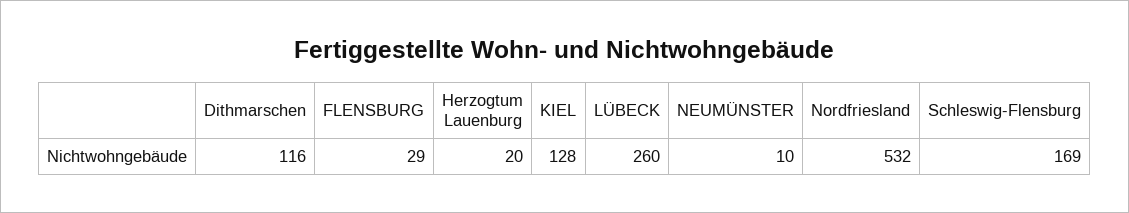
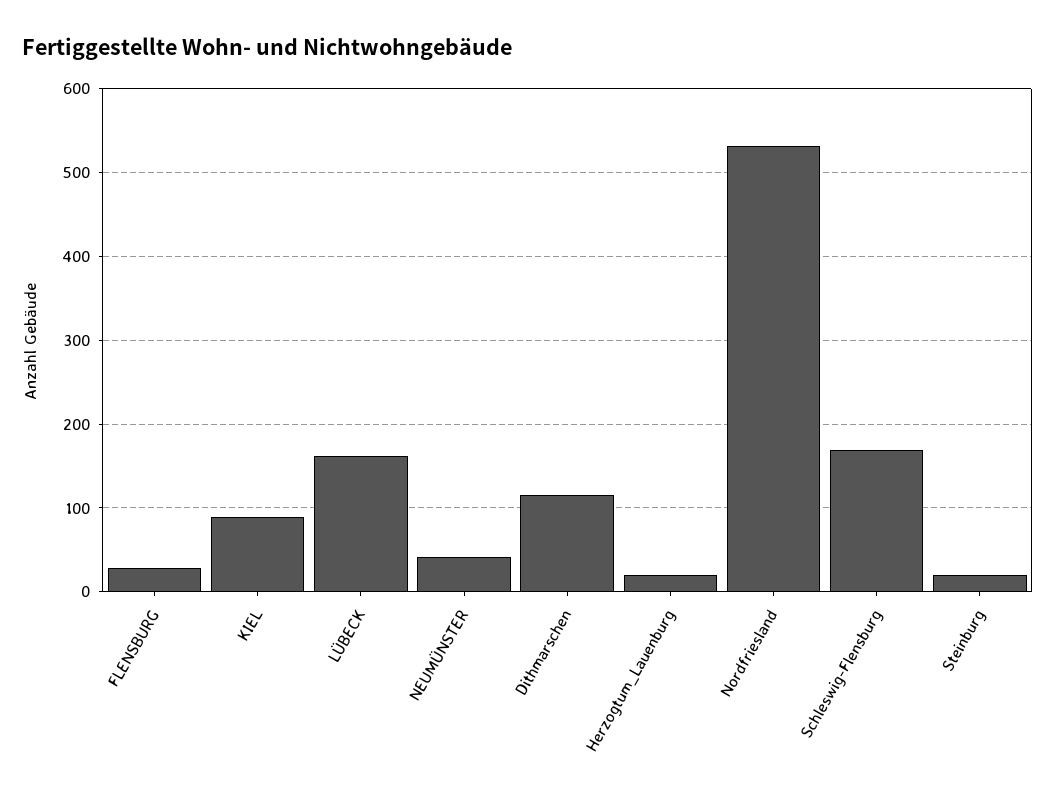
  {
    "Dithmarschen": 116,
    "FLENSBURG": 29,
    "Herzogtum Lauenburg": 20,
-   "KIEL": 128,
+   "KIEL": 90,
-   "LÜBECK": 260,
+   "LÜBECK": 160,
-   "NEUMÜNSTER": 10,
+   "NEUMÜNSTER": 40,
    "Nordfriesland": 532,
-   "Schleswig-Flensburg": 169
+   "Schleswig-Flensburg": 169,
+   "Steinburg": 20
  }

